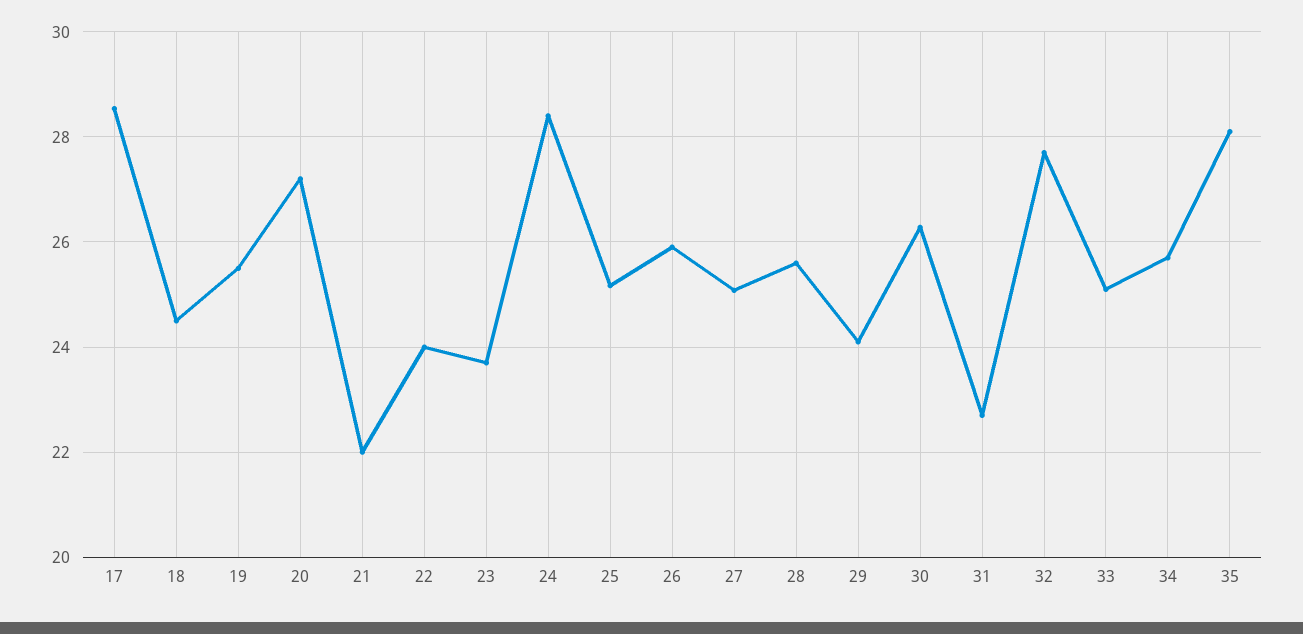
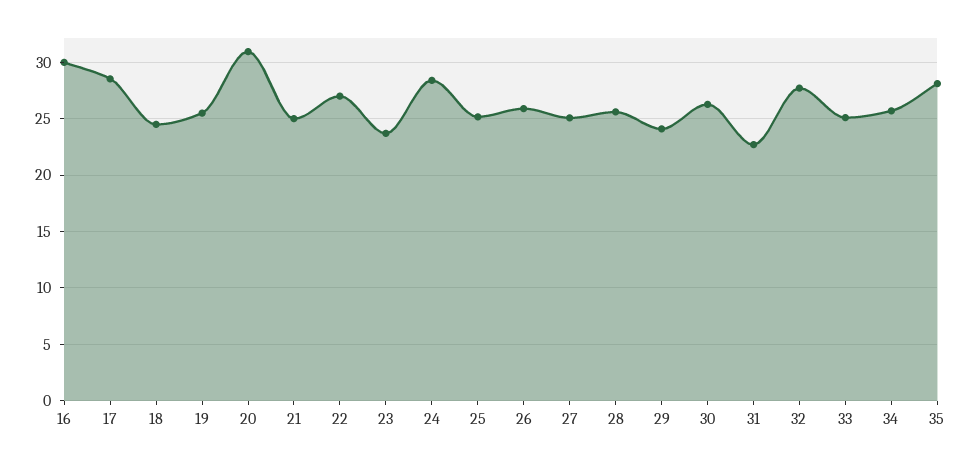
  {
    "17": 28.6,
    "18": 24.6,
    "19": 25.6,
-   "20": 27.2,
+   "20": 31,
-   "21": 22,
+   "21": 25,
-   "22": 24,
+   "22": 27,
    "23": 23.8,
    "24": 28.4,
    "25": 25.2,
    "26": 26,
    "27": 25,
    "28": 25.6,
    "29": 24.2,
    "30": 26.2,
    "31": 22.8,
    "32": 27.8,
    "33": 25.2,
    "34": 25.8,
-   "35": 28.2
+   "35": 28.2,
+   "16": 30
  }

